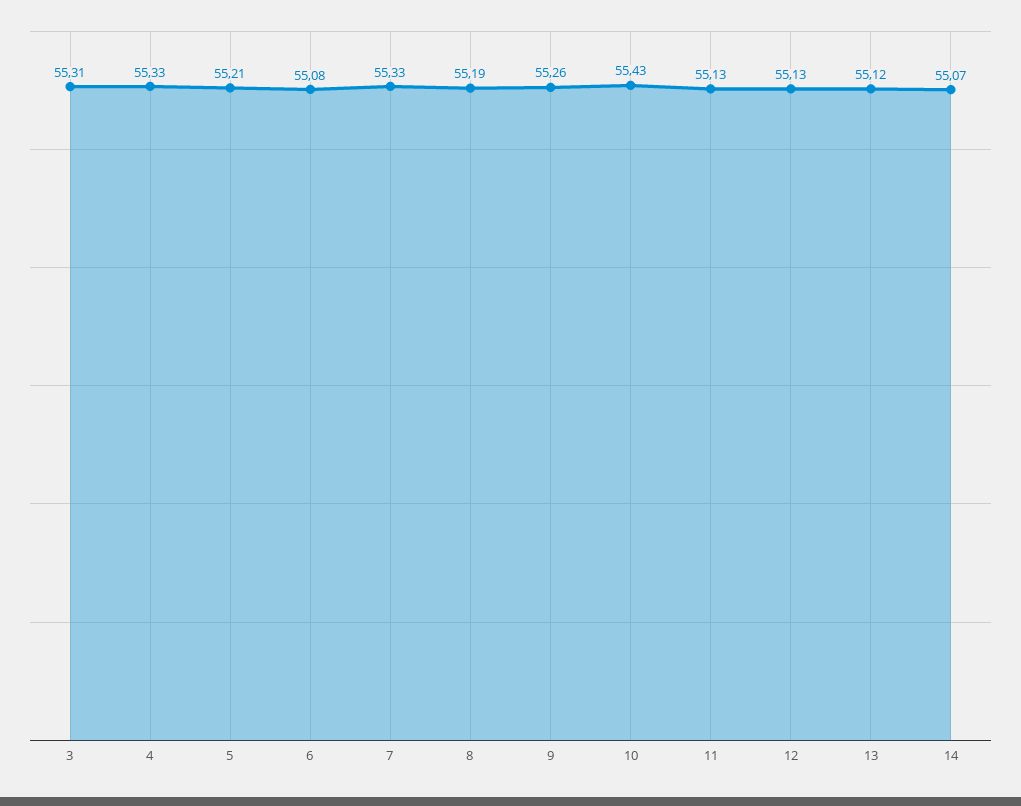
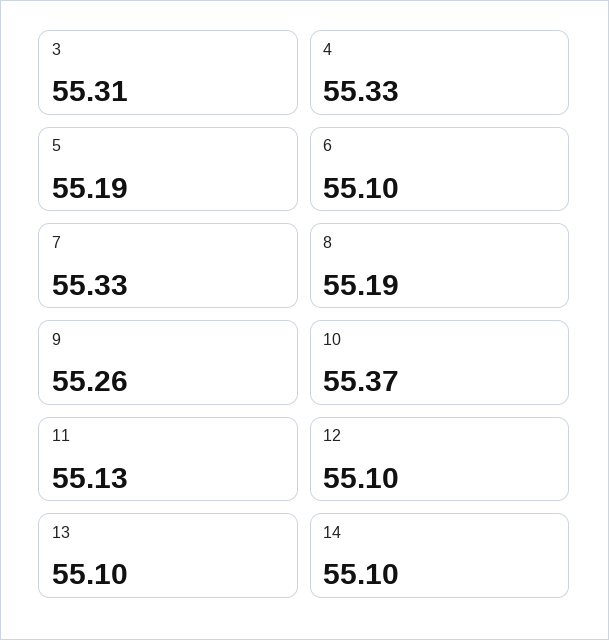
  {
    "3": 55.31,
    "4": 55.33,
-   "5": 55.21,
+   "5": 55.19,
-   "6": 55.08,
+   "6": 55.1,
    "7": 55.33,
    "8": 55.19,
    "9": 55.26,
-   "10": 55.43,
+   "10": 55.37,
    "11": 55.13,
-   "12": 55.13,
+   "12": 55.1,
-   "13": 55.12,
+   "13": 55.1,
-   "14": 55.07
+   "14": 55.1
  }

